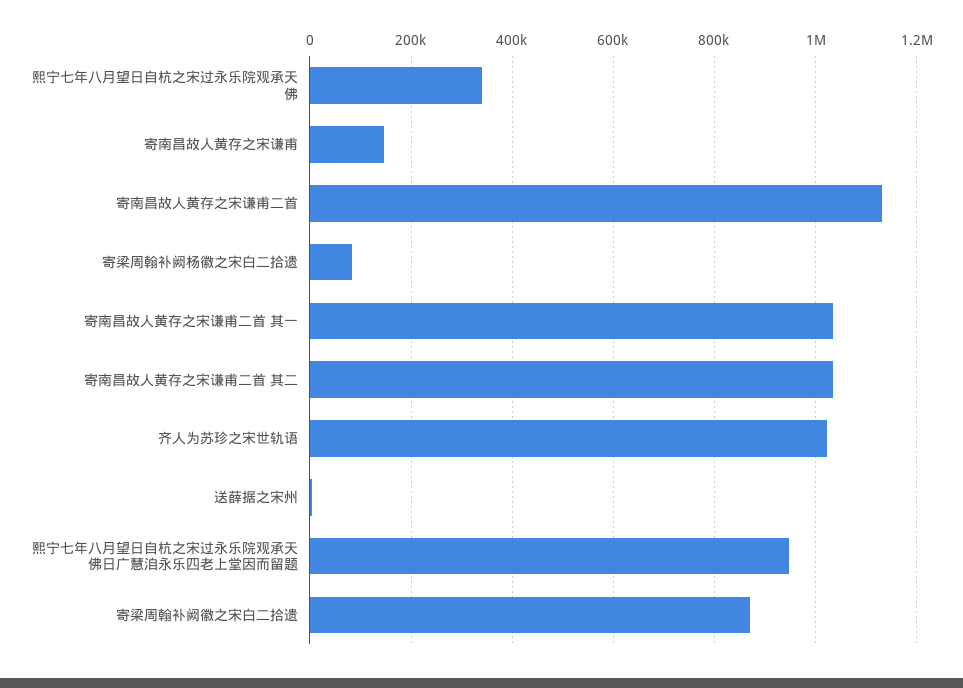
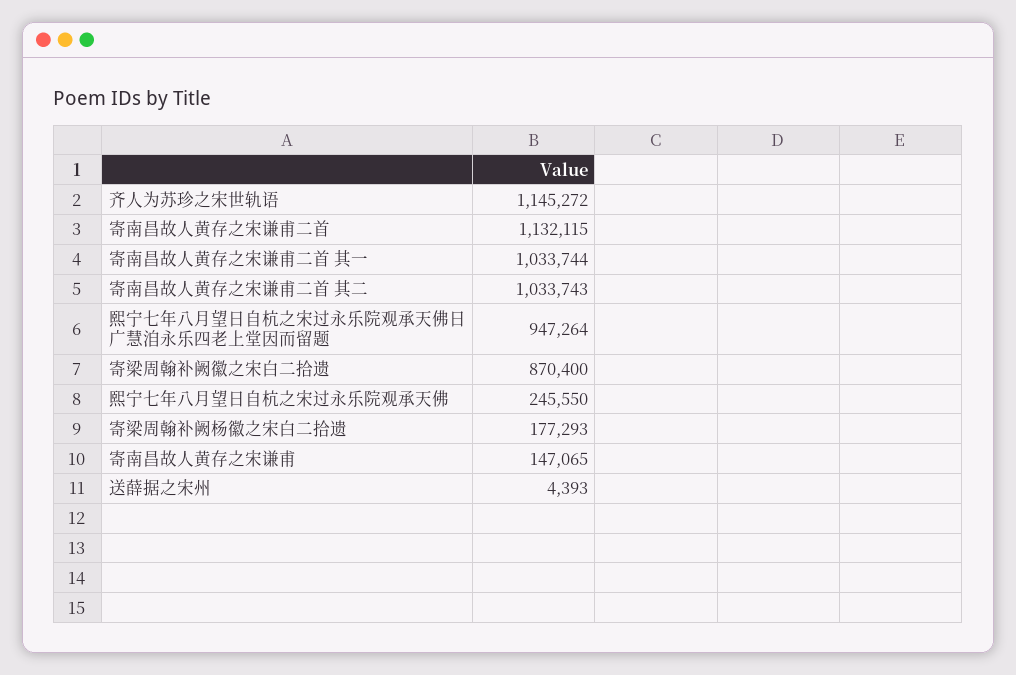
  {
-   "熙宁七年八月望日自杭之宋过永乐院观承天佛": 340000,
+   "熙宁七年八月望日自杭之宋过永乐院观承天佛": 245550,
    "寄南昌故人黄存之宋谦甫": 147065,
    "寄南昌故人黄存之宋谦甫二首": 1132115,
-   "寄梁周翰补阙杨徽之宋白二拾遗": 80000,
+   "寄梁周翰补阙杨徽之宋白二拾遗": 177293,
    "寄南昌故人黄存之宋谦甫二首 其一": 1033744,
    "寄南昌故人黄存之宋谦甫二首 其二": 1033743,
-   "齐人为苏珍之宋世轨语": 1020000,
+   "齐人为苏珍之宋世轨语": 1145272,
    "送薛据之宋州": 4393,
    "熙宁七年八月望日自杭之宋过永乐院观承天佛日广慧洎永乐四老上堂因而留题": 947264,
    "寄梁周翰补阙徽之宋白二拾遗": 870400
  }

